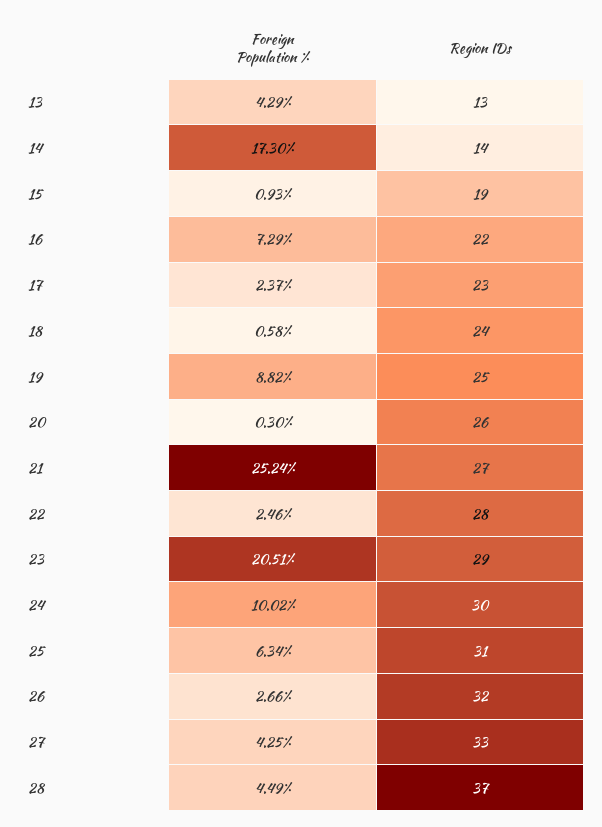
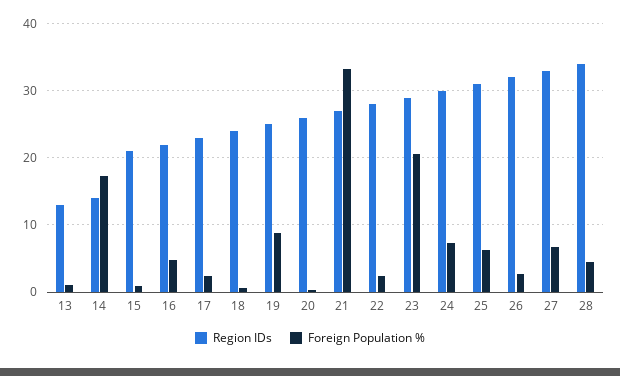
  {
    "Foreign Population %": {
-     "13": 4.29,
+     "13": 1,
      "14": 17.3,
      "15": 0.93,
-     "16": 7.29,
+     "16": 5,
      "17": 2.37,
      "18": 0.58,
      "19": 8.82,
      "20": 0.3,
-     "21": 25.24,
+     "21": 33,
      "22": 2.46,
      "23": 20.51,
-     "24": 10.02,
+     "24": 7,
      "25": 6.34,
      "26": 2.66,
-     "27": 4.25,
+     "27": 7,
      "28": 4.49
    },
    "Region IDs": {
      "13": 13,
      "14": 14,
-     "15": 19,
+     "15": 21,
      "16": 22,
      "17": 23,
      "18": 24,
      "19": 25,
      "20": 26,
      "21": 27,
      "22": 28,
      "23": 29,
      "24": 30,
      "25": 31,
      "26": 32,
      "27": 33,
-     "28": 37
+     "28": 34
    }
  }

